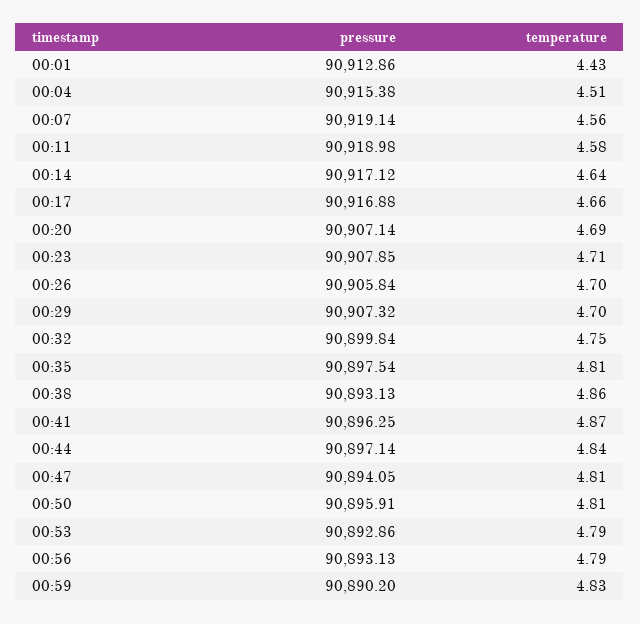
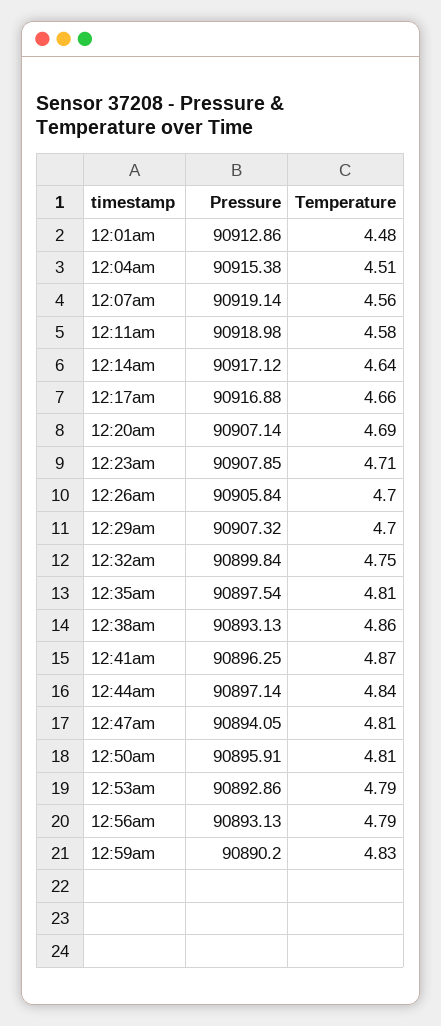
  {
    "pressure": {
      "00:01": 90912.86,
      "00:04": 90915.38,
      "00:07": 90919.14,
      "00:11": 90918.98,
      "00:14": 90917.12,
      "00:17": 90916.88,
      "00:20": 90907.14,
      "00:23": 90907.85,
      "00:26": 90905.84,
      "00:29": 90907.32,
      "00:32": 90899.84,
      "00:35": 90897.54,
      "00:38": 90893.13,
      "00:41": 90896.25,
      "00:44": 90897.14,
      "00:47": 90894.05,
      "00:50": 90895.91,
      "00:53": 90892.86,
      "00:56": 90893.13,
      "00:59": 90890.2
    },
    "temperature": {
-     "00:01": 4.43,
+     "00:01": 4.48,
      "00:04": 4.51,
      "00:07": 4.56,
      "00:11": 4.58,
      "00:14": 4.64,
      "00:17": 4.66,
      "00:20": 4.69,
      "00:23": 4.71,
      "00:26": 4.7,
      "00:29": 4.7,
      "00:32": 4.75,
      "00:35": 4.81,
      "00:38": 4.86,
      "00:41": 4.87,
      "00:44": 4.84,
      "00:47": 4.81,
      "00:50": 4.81,
      "00:53": 4.79,
      "00:56": 4.79,
      "00:59": 4.83
    }
  }

